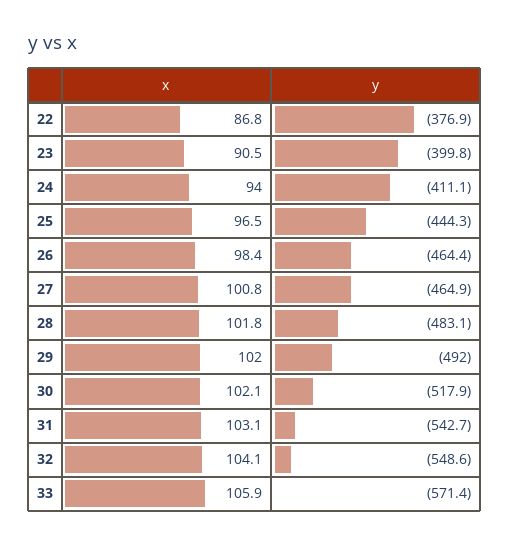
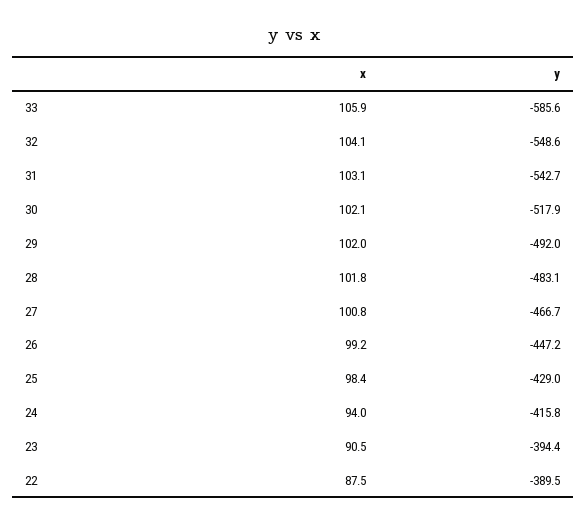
  {
    "x": {
-     "22": 86.8,
+     "22": 87.5,
      "23": 90.5,
      "24": 94,
-     "25": 96.5,
+     "25": 98.4,
-     "26": 98.4,
+     "26": 99.2,
      "27": 100.8,
      "28": 101.8,
      "29": 102,
      "30": 102.1,
      "31": 103.1,
      "32": 104.1,
      "33": 105.9
    },
    "y": {
-     "22": -376.9,
+     "22": -389.5,
-     "23": -399.8,
+     "23": -394.4,
-     "24": -411.1,
+     "24": -415.8,
-     "25": -444.3,
+     "25": -429,
-     "26": -464.4,
+     "26": -447.2,
-     "27": -464.9,
+     "27": -466.7,
      "28": -483.1,
      "29": -492,
      "30": -517.9,
      "31": -542.7,
      "32": -548.6,
-     "33": -571.4
+     "33": -585.6
    }
  }

